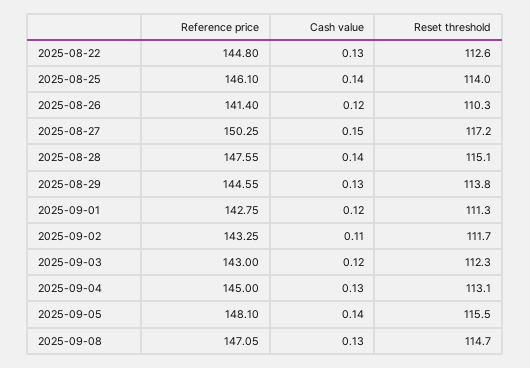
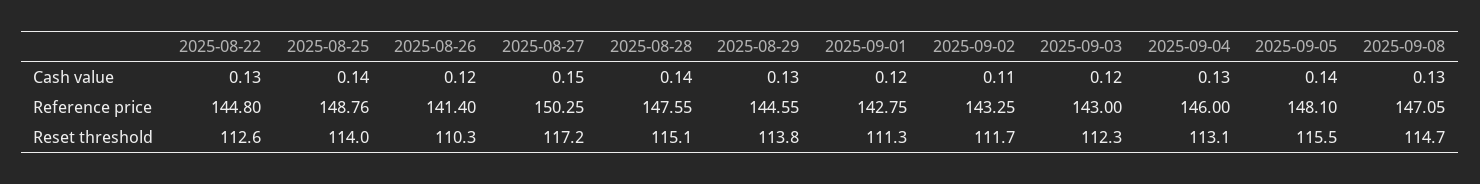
  {
    "Reference price": {
      "2025-08-22": 144.8,
-     "2025-08-25": 146.1,
+     "2025-08-25": 148.76,
      "2025-08-26": 141.4,
      "2025-08-27": 150.25,
      "2025-08-28": 147.55,
      "2025-08-29": 144.55,
      "2025-09-01": 142.75,
      "2025-09-02": 143.25,
      "2025-09-03": 143,
-     "2025-09-04": 145,
+     "2025-09-04": 146,
      "2025-09-05": 148.1,
      "2025-09-08": 147.05
    },
    "Cash value": {
      "2025-08-22": 0.13,
      "2025-08-25": 0.14,
      "2025-08-26": 0.12,
      "2025-08-27": 0.15,
      "2025-08-28": 0.14,
      "2025-08-29": 0.13,
      "2025-09-01": 0.12,
      "2025-09-02": 0.11,
      "2025-09-03": 0.12,
      "2025-09-04": 0.13,
      "2025-09-05": 0.14,
      "2025-09-08": 0.13
    },
    "Reset threshold": {
      "2025-08-22": 112.6,
      "2025-08-25": 114,
      "2025-08-26": 110.3,
      "2025-08-27": 117.2,
      "2025-08-28": 115.1,
      "2025-08-29": 113.8,
      "2025-09-01": 111.3,
      "2025-09-02": 111.7,
      "2025-09-03": 112.3,
      "2025-09-04": 113.1,
      "2025-09-05": 115.5,
      "2025-09-08": 114.7
    }
  }

